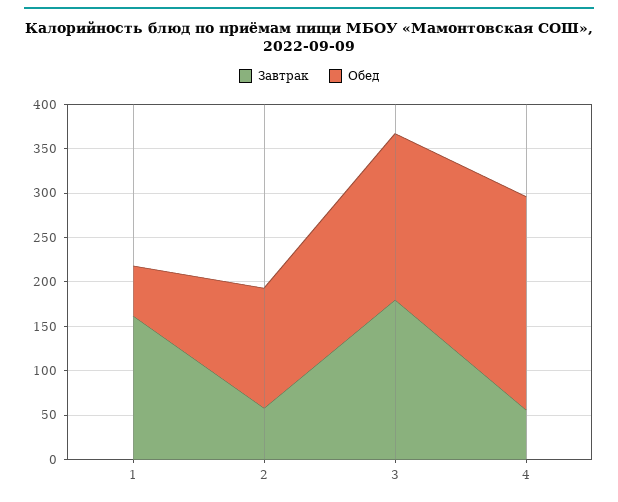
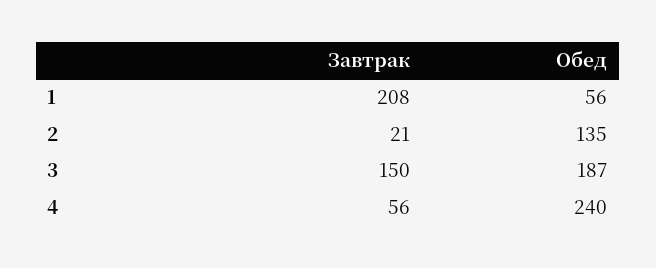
  {
    "Завтрак": {
-     "1": 160,
+     "1": 208,
-     "2": 60,
+     "2": 21,
-     "3": 180,
+     "3": 150,
      "4": 56
    },
    "Обед": {
      "1": 56,
      "2": 135,
      "3": 187,
      "4": 240
    }
  }

